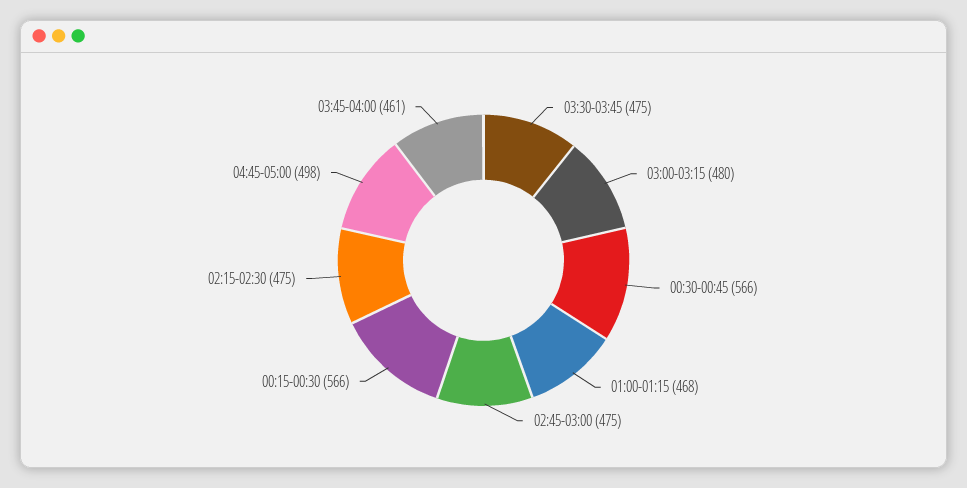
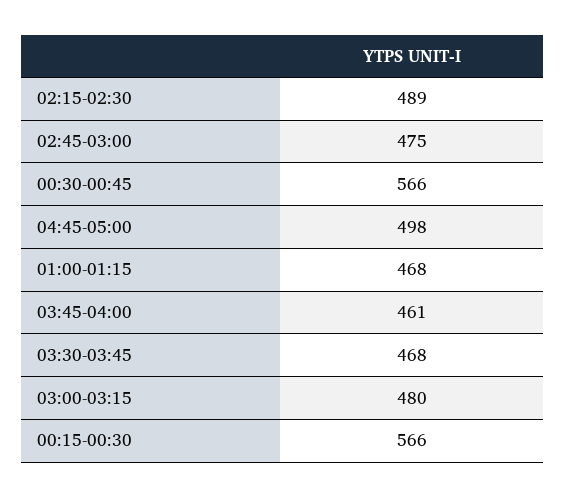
  {
-   "03:30-03:45": 475,
+   "03:30-03:45": 468,
    "03:00-03:15": 480,
    "00:30-00:45": 566,
    "01:00-01:15": 468,
    "02:45-03:00": 475,
    "00:15-00:30": 566,
-   "02:15-02:30": 475,
+   "02:15-02:30": 489,
    "04:45-05:00": 498,
    "03:45-04:00": 461
  }

